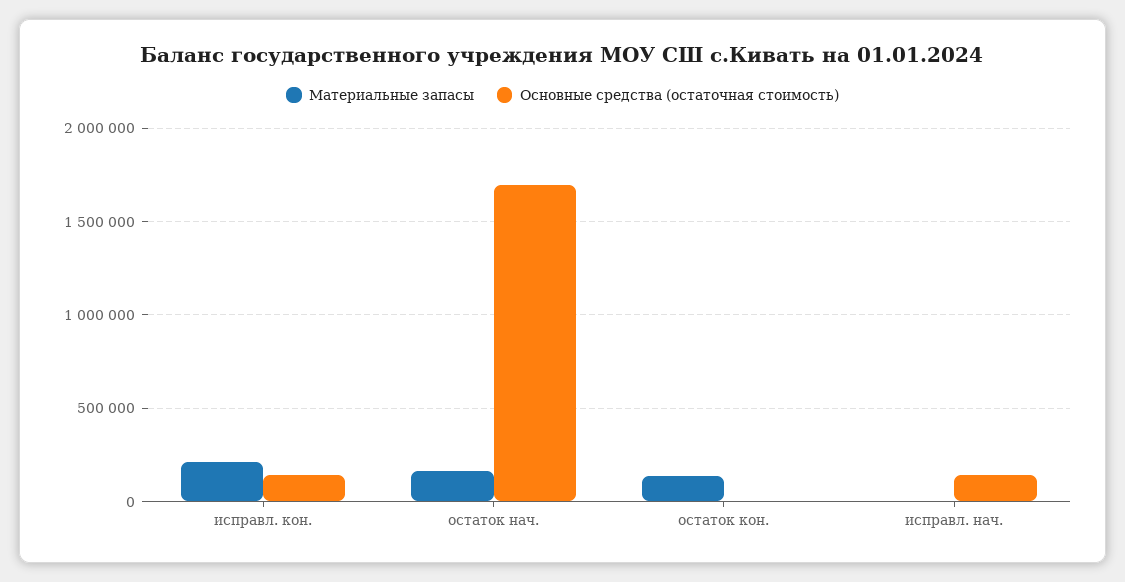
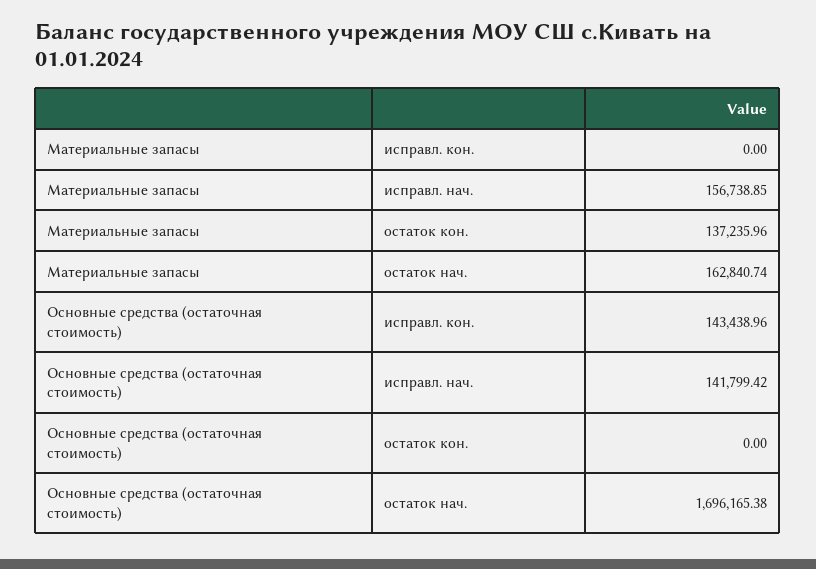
  {
    "Материальные запасы": {
-     "исправл. кон.": 200000,
+     "исправл. кон.": 0,
      "остаток нач.": 162840.74,
      "остаток кон.": 137235.96,
-     "исправл. нач.": 0
+     "исправл. нач.": 156738.85
    },
    "Основные средства (остаточная стоимость)": {
      "исправл. кон.": 143438.96,
      "остаток нач.": 1696165.38,
      "остаток кон.": 0,
      "исправл. нач.": 141799.42
    }
  }

